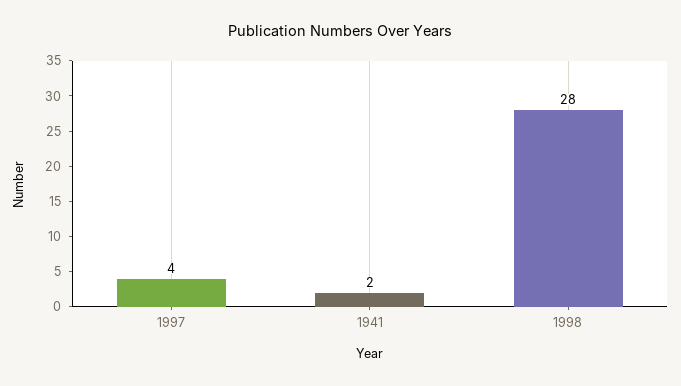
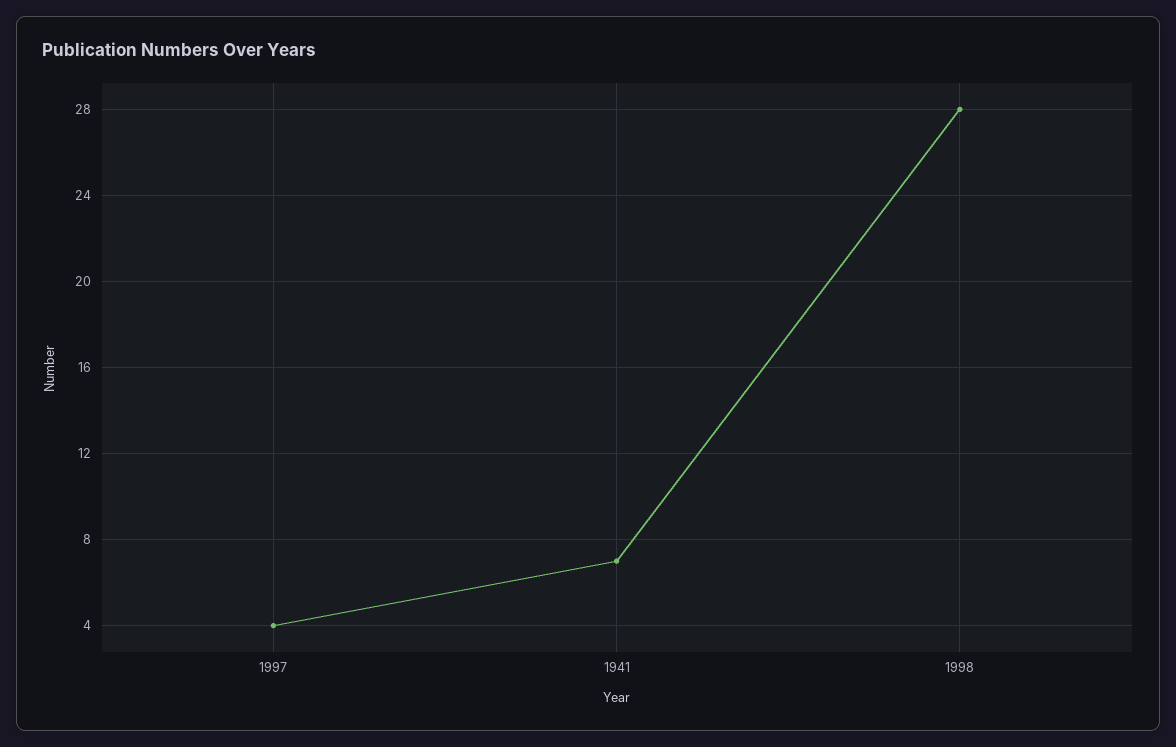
  {
    "1997": 4,
-   "1941": 2,
+   "1941": 7,
    "1998": 28
  }

